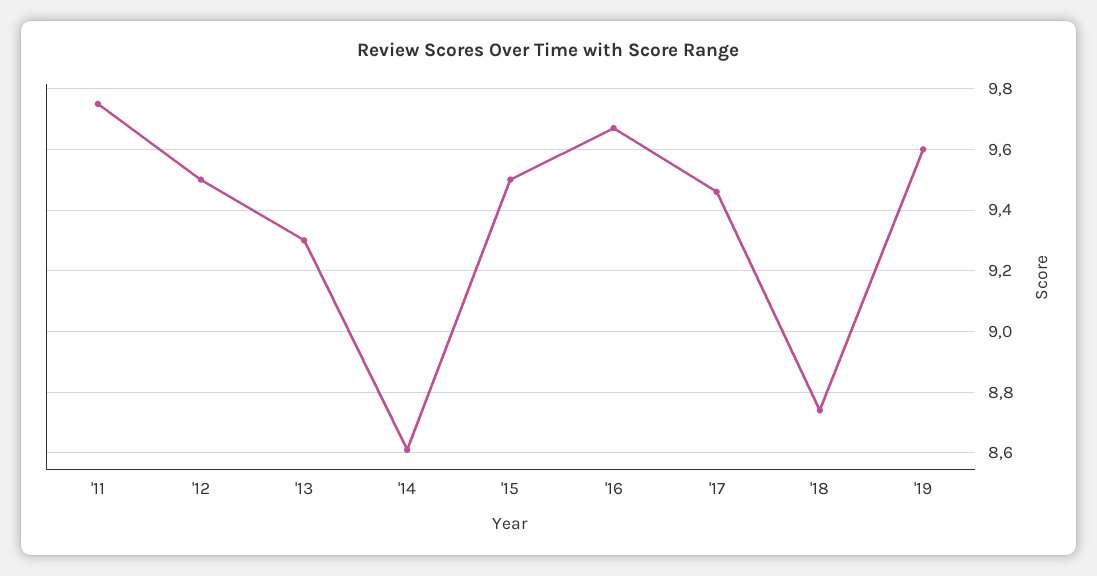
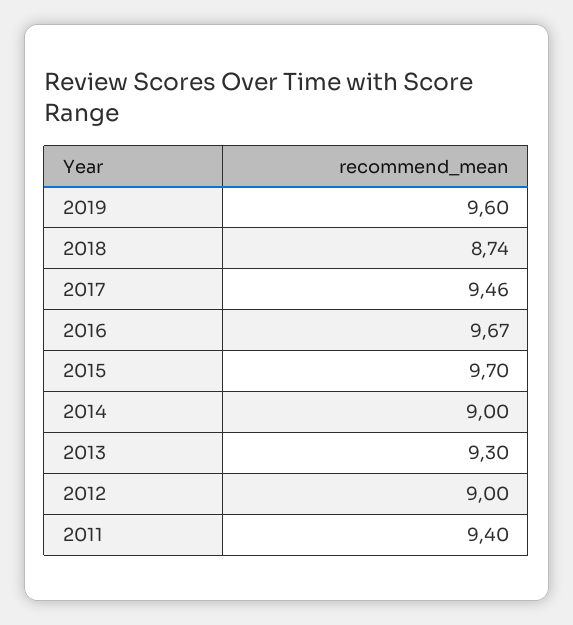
  {
-   "'11": 9.75,
+   "'11": 9.4,
-   "'12": 9.5,
+   "'12": 9,
    "'13": 9.3,
-   "'14": 8.6,
+   "'14": 9,
-   "'15": 9.5,
+   "'15": 9.7,
    "'16": 9.67,
    "'17": 9.46,
    "'18": 8.74,
    "'19": 9.6
  }

